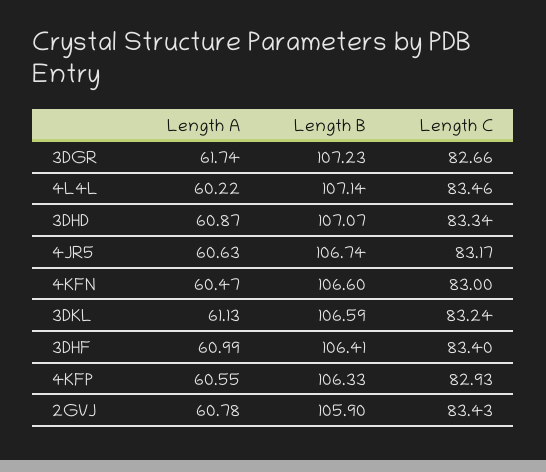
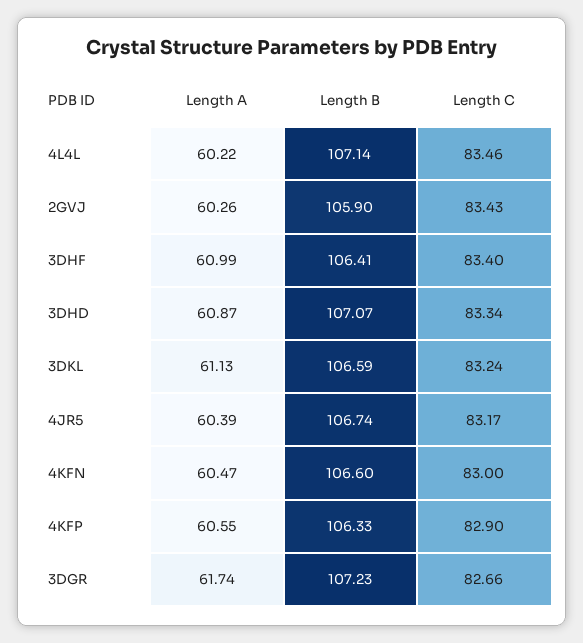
  {
    "Length A": {
      "3DGR": 61.74,
      "4L4L": 60.22,
      "3DHD": 60.87,
-     "4JR5": 60.63,
+     "4JR5": 60.39,
      "4KFN": 60.47,
      "3DKL": 61.13,
      "3DHF": 60.99,
      "4KFP": 60.55,
-     "2GVJ": 60.78
+     "2GVJ": 60.26
    },
    "Length B": {
      "3DGR": 107.23,
      "4L4L": 107.14,
      "3DHD": 107.07,
      "4JR5": 106.74,
      "4KFN": 106.6,
      "3DKL": 106.59,
      "3DHF": 106.41,
      "4KFP": 106.33,
      "2GVJ": 105.9
    },
    "Length C": {
      "3DGR": 82.66,
      "4L4L": 83.46,
      "3DHD": 83.34,
      "4JR5": 83.17,
      "4KFN": 83,
      "3DKL": 83.24,
      "3DHF": 83.4,
-     "4KFP": 82.93,
+     "4KFP": 82.9,
      "2GVJ": 83.43
    }
  }

